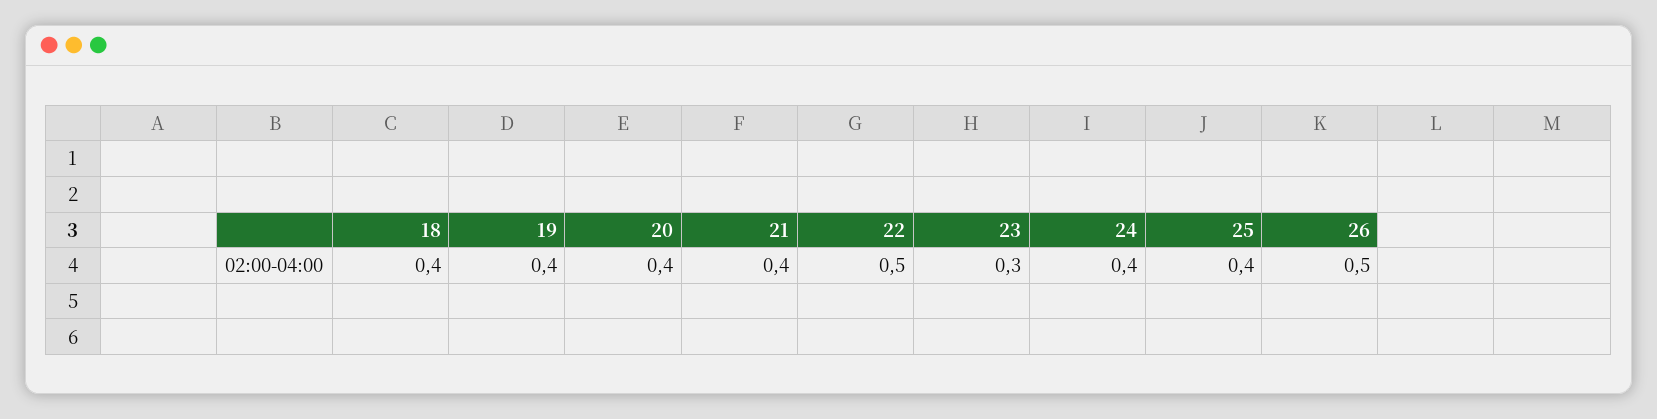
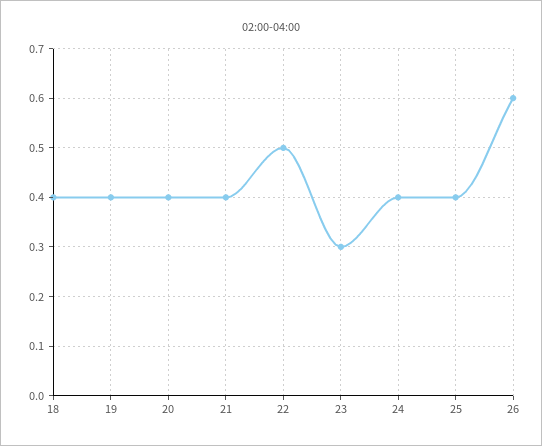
  {
    "18": 0.4,
    "19": 0.4,
    "20": 0.4,
    "21": 0.4,
    "22": 0.5,
    "23": 0.3,
    "24": 0.4,
    "25": 0.4,
-   "26": 0.5
+   "26": 0.6
  }

